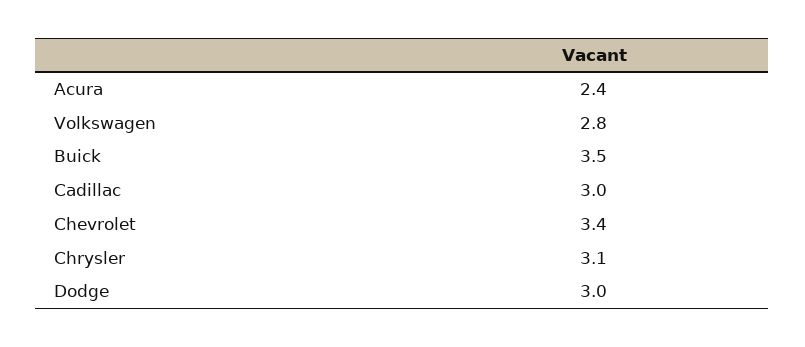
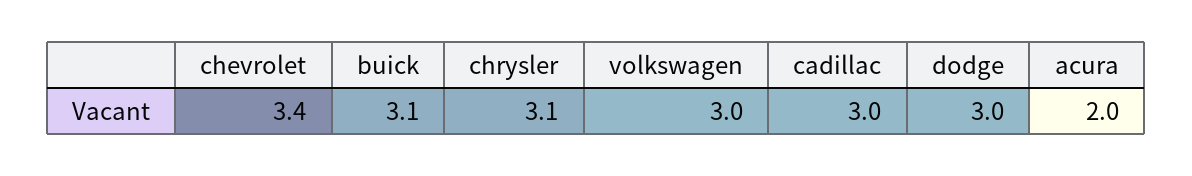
  {
-   "Acura": 2.4,
+   "Acura": 2,
-   "Volkswagen": 2.8,
+   "Volkswagen": 3,
-   "Buick": 3.5,
+   "Buick": 3.1,
    "Cadillac": 3,
    "Chevrolet": 3.4,
    "Chrysler": 3.1,
    "Dodge": 3
  }

